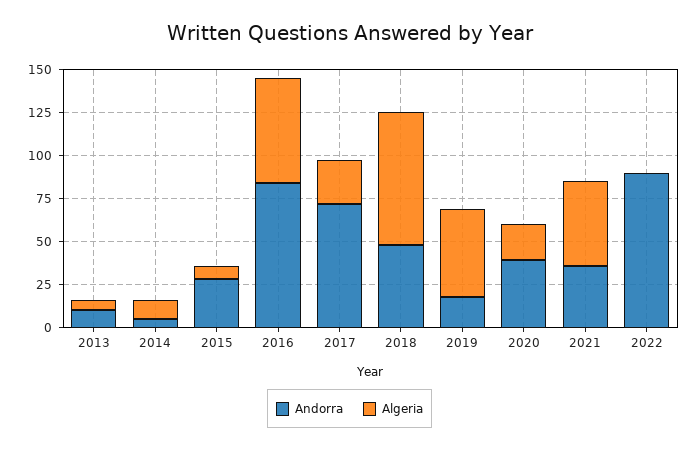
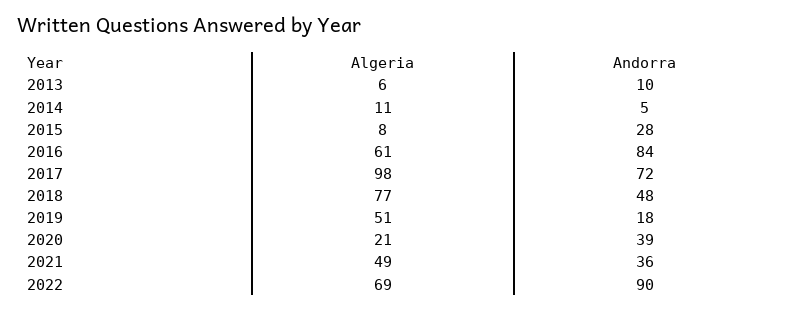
  {
    "Andorra": {
      "2013": 10,
      "2014": 5,
      "2015": 28,
      "2016": 84,
      "2017": 72,
      "2018": 48,
      "2019": 18,
      "2020": 39,
      "2021": 36,
      "2022": 90
    },
    "Algeria": {
      "2013": 6,
      "2014": 11,
      "2015": 8,
      "2016": 61,
-     "2017": 25,
+     "2017": 98,
      "2018": 77,
      "2019": 51,
      "2020": 21,
      "2021": 49,
-     "2022": 0
+     "2022": 69
    }
  }

